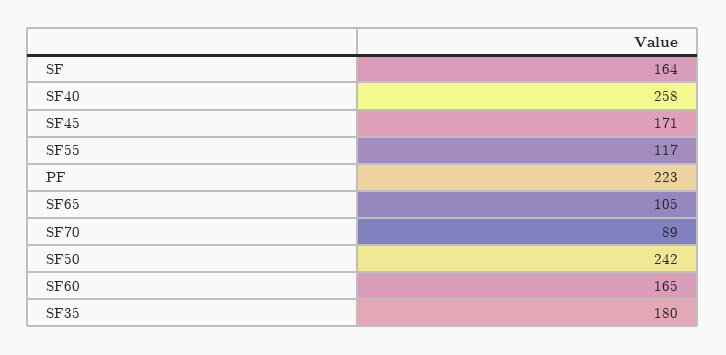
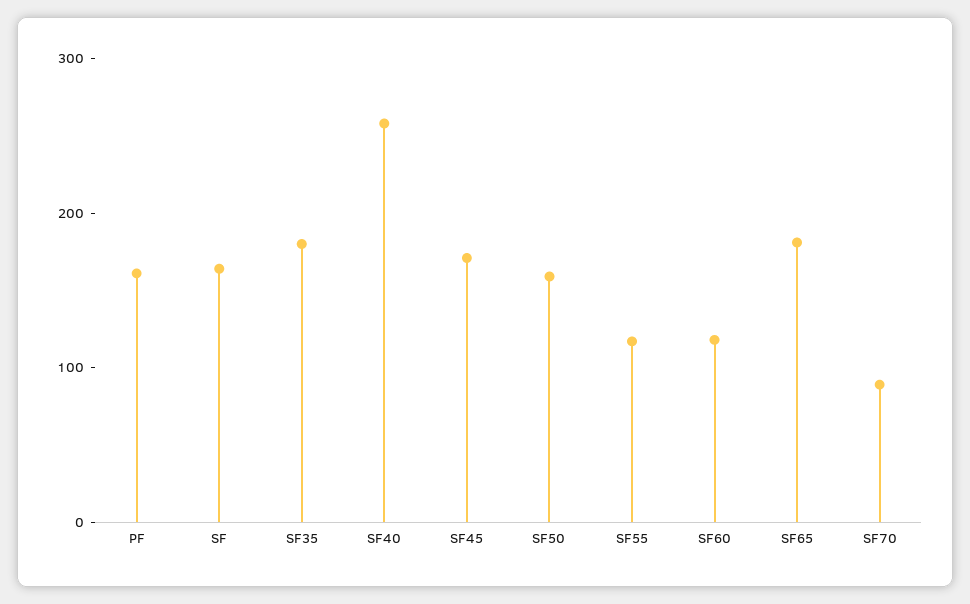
  {
    "SF": 164,
    "SF40": 258,
    "SF45": 171,
    "SF55": 117,
-   "PF": 223,
+   "PF": 160,
-   "SF65": 105,
+   "SF65": 180,
    "SF70": 89,
-   "SF50": 242,
+   "SF50": 160,
-   "SF60": 165,
+   "SF60": 120,
    "SF35": 180
  }

